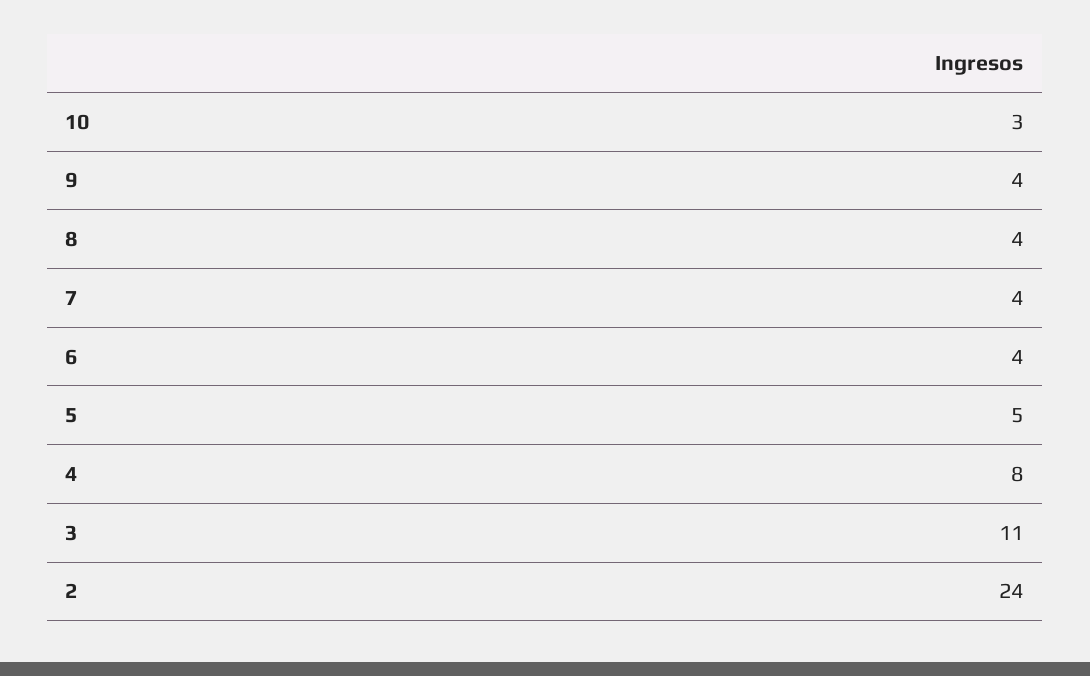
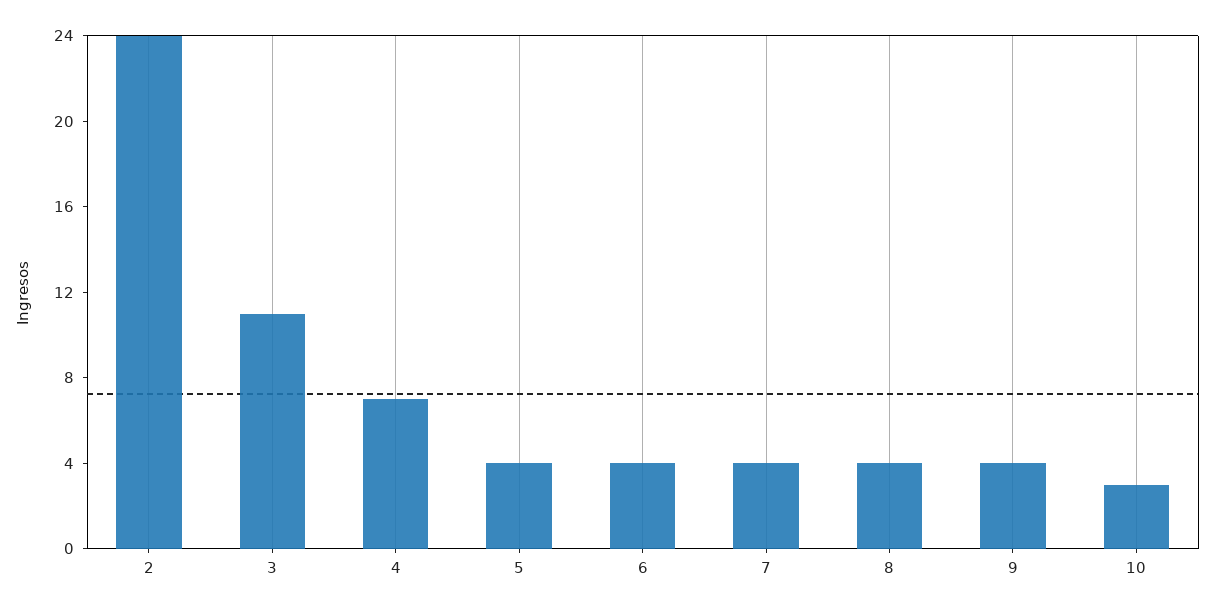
  {
    "10": 3,
    "9": 4,
    "8": 4,
    "7": 4,
    "6": 4,
-   "5": 5,
+   "5": 4,
-   "4": 8,
+   "4": 7,
    "3": 11,
    "2": 24
  }

